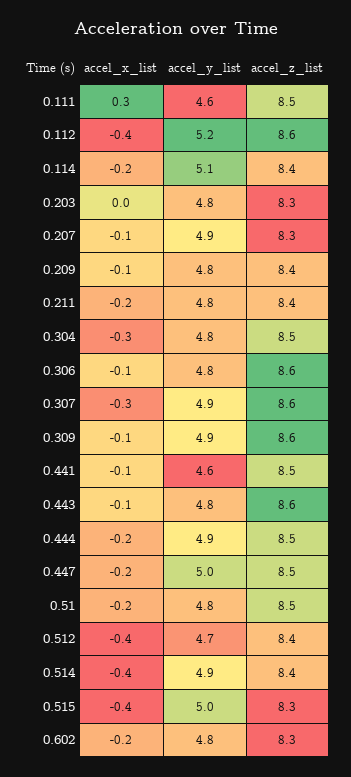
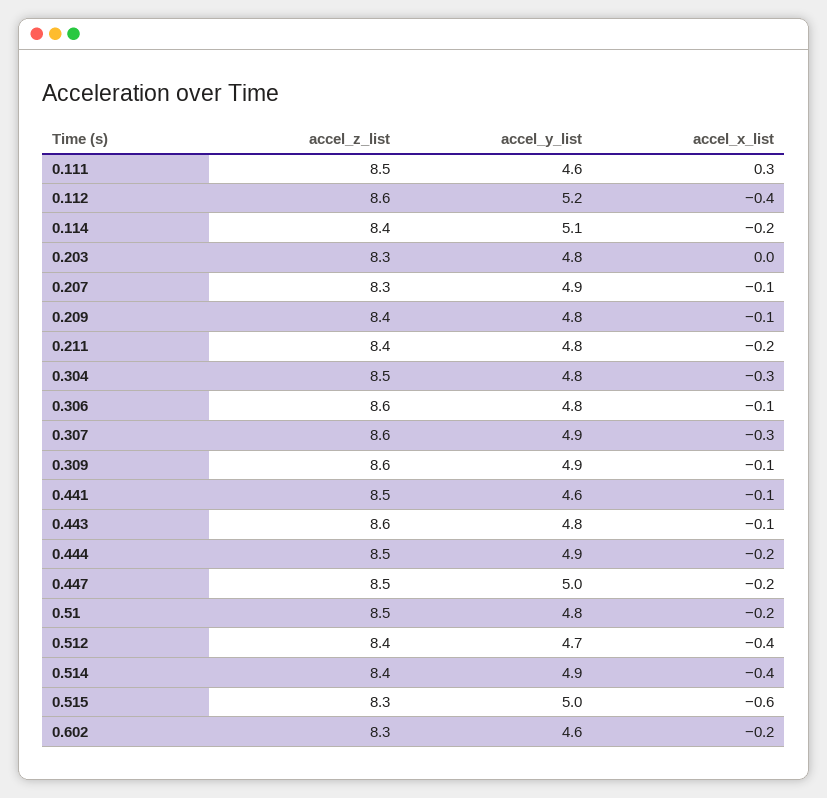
  {
    "accel_x_list": {
      "0.111": 0.3,
      "0.112": -0.4,
      "0.114": -0.2,
      "0.203": 0,
      "0.207": -0.1,
      "0.209": -0.1,
      "0.211": -0.2,
      "0.304": -0.3,
      "0.306": -0.1,
      "0.307": -0.3,
      "0.309": -0.1,
      "0.441": -0.1,
      "0.443": -0.1,
      "0.444": -0.2,
      "0.447": -0.2,
      "0.51": -0.2,
      "0.512": -0.4,
      "0.514": -0.4,
-     "0.515": -0.4,
+     "0.515": -0.6,
      "0.602": -0.2
    },
    "accel_y_list": {
      "0.111": 4.6,
      "0.112": 5.2,
      "0.114": 5.1,
      "0.203": 4.8,
      "0.207": 4.9,
      "0.209": 4.8,
      "0.211": 4.8,
      "0.304": 4.8,
      "0.306": 4.8,
      "0.307": 4.9,
      "0.309": 4.9,
      "0.441": 4.6,
      "0.443": 4.8,
      "0.444": 4.9,
      "0.447": 5,
      "0.51": 4.8,
      "0.512": 4.7,
      "0.514": 4.9,
      "0.515": 5,
-     "0.602": 4.8
+     "0.602": 4.6
    },
    "accel_z_list": {
      "0.111": 8.5,
      "0.112": 8.6,
      "0.114": 8.4,
      "0.203": 8.3,
      "0.207": 8.3,
      "0.209": 8.4,
      "0.211": 8.4,
      "0.304": 8.5,
      "0.306": 8.6,
      "0.307": 8.6,
      "0.309": 8.6,
      "0.441": 8.5,
      "0.443": 8.6,
      "0.444": 8.5,
      "0.447": 8.5,
      "0.51": 8.5,
      "0.512": 8.4,
      "0.514": 8.4,
      "0.515": 8.3,
      "0.602": 8.3
    }
  }

